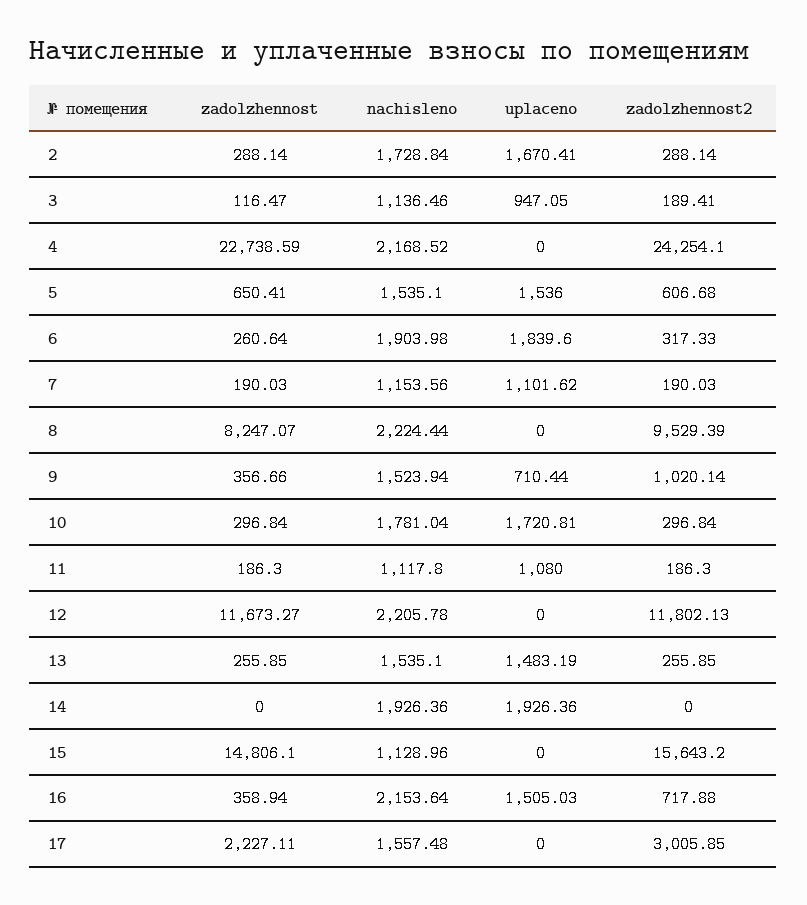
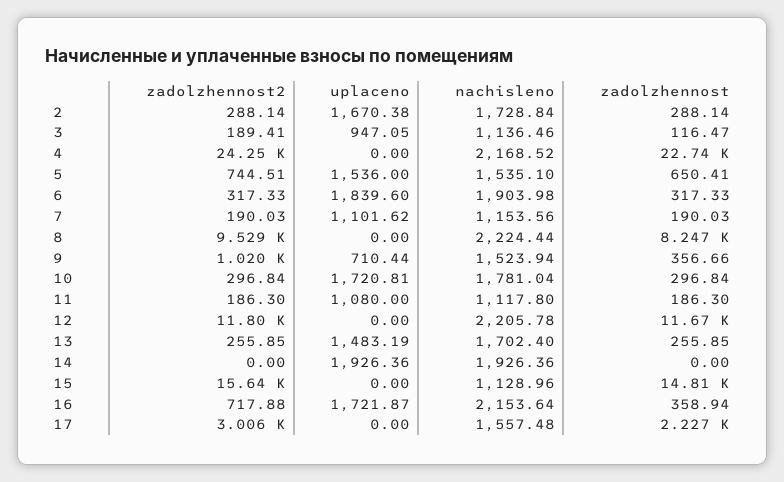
  {
    "zadolzhennost": {
      "2": 288.14,
      "3": 116.47,
      "4": 22738.59,
      "5": 650.41,
-     "6": 260.64,
+     "6": 317.33,
      "7": 190.03,
      "8": 8247.07,
      "9": 356.66,
      "10": 296.84,
      "11": 186.3,
      "12": 11673.27,
      "13": 255.85,
      "14": 0,
      "15": 14806.1,
      "16": 358.94,
      "17": 2227.11
    },
    "nachisleno": {
      "2": 1728.84,
      "3": 1136.46,
      "4": 2168.52,
      "5": 1535.1,
      "6": 1903.98,
      "7": 1153.56,
      "8": 2224.44,
      "9": 1523.94,
      "10": 1781.04,
      "11": 1117.8,
      "12": 2205.78,
-     "13": 1535.1,
+     "13": 1702.4,
      "14": 1926.36,
      "15": 1128.96,
      "16": 2153.64,
      "17": 1557.48
    },
    "uplaceno": {
-     "2": 1670.41,
+     "2": 1670.38,
      "3": 947.05,
      "4": 0,
      "5": 1536,
      "6": 1839.6,
      "7": 1101.62,
      "8": 0,
      "9": 710.44,
      "10": 1720.81,
      "11": 1080,
      "12": 0,
      "13": 1483.19,
      "14": 1926.36,
      "15": 0,
-     "16": 1505.03,
+     "16": 1721.87,
      "17": 0
    },
    "zadolzhennost2": {
      "2": 288.14,
      "3": 189.41,
      "4": 24254.1,
-     "5": 606.68,
+     "5": 744.51,
      "6": 317.33,
      "7": 190.03,
      "8": 9529.39,
      "9": 1020.14,
      "10": 296.84,
      "11": 186.3,
      "12": 11802.13,
      "13": 255.85,
      "14": 0,
      "15": 15643.2,
      "16": 717.88,
      "17": 3005.85
    }
  }

